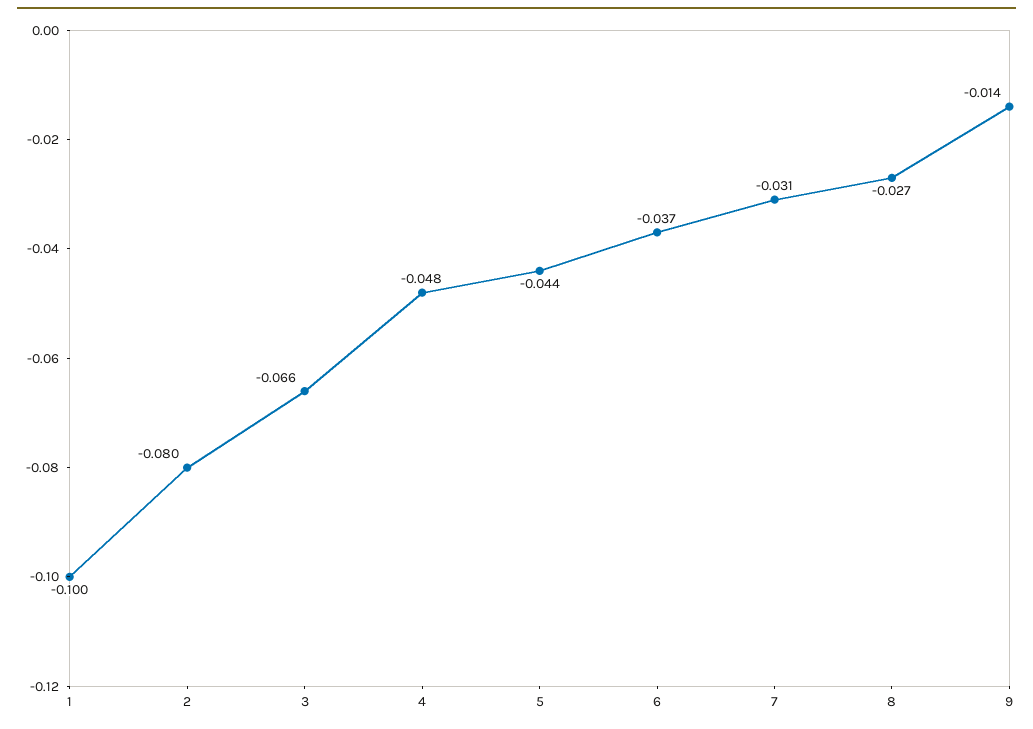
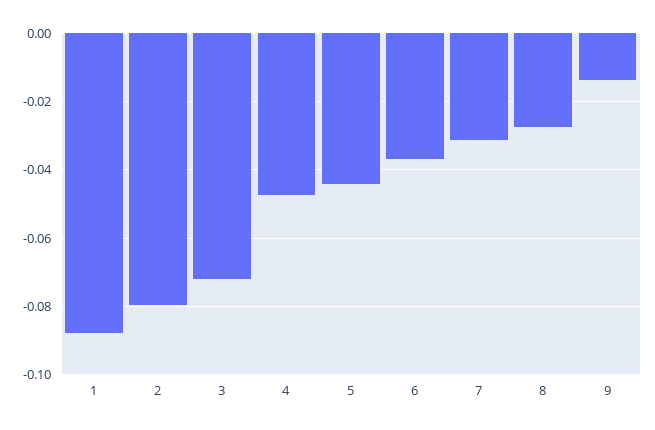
  {
-   "1": -0.1,
+   "1": -0.088,
    "2": -0.08,
-   "3": -0.066,
+   "3": -0.072,
    "4": -0.048,
    "5": -0.044,
    "6": -0.037,
    "7": -0.031,
    "8": -0.027,
    "9": -0.014
  }

